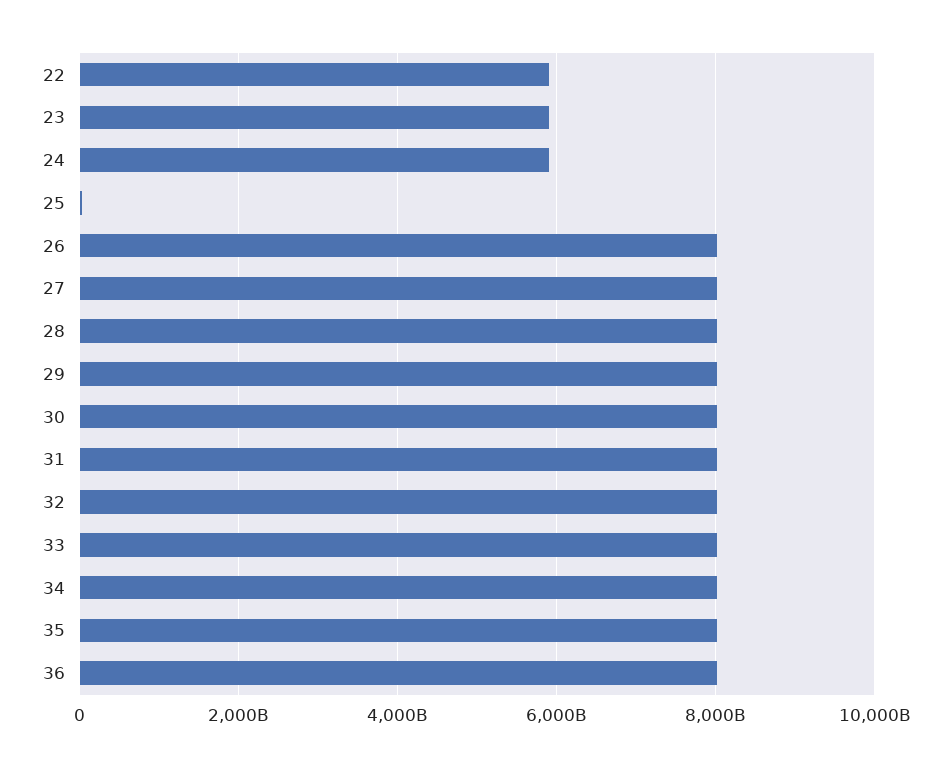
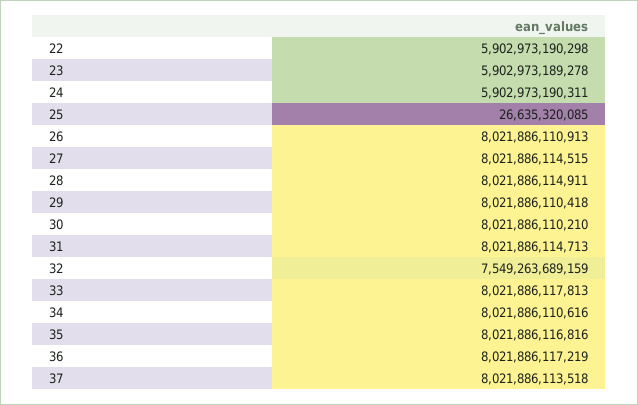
  {
    "22": 5902973190298,
    "23": 5902973189278,
    "24": 5902973190311,
    "25": 26635320085,
    "26": 8021886110913,
    "27": 8021886114515,
    "28": 8021886114911,
    "29": 8021886110418,
    "30": 8021886110210,
    "31": 8021886114713,
-   "32": 8000000000000,
+   "32": 7549263689159,
    "33": 8021886117813,
    "34": 8021886110616,
    "35": 8021886116816,
-   "36": 8021886117219
+   "36": 8021886117219,
+   "37": 8021886113518
  }

